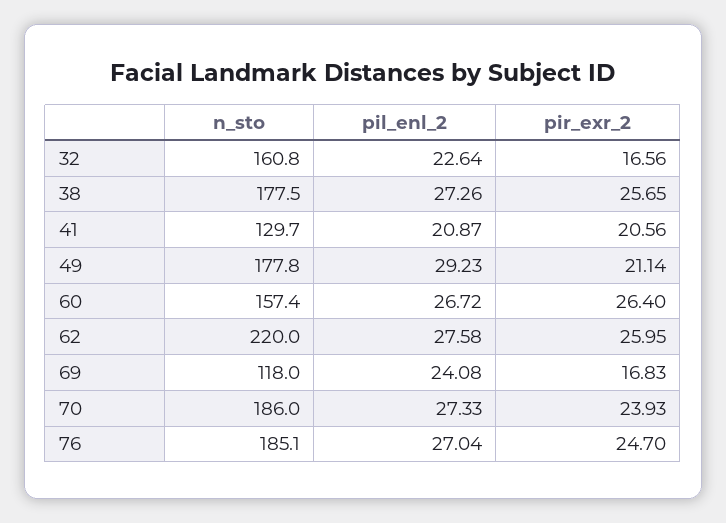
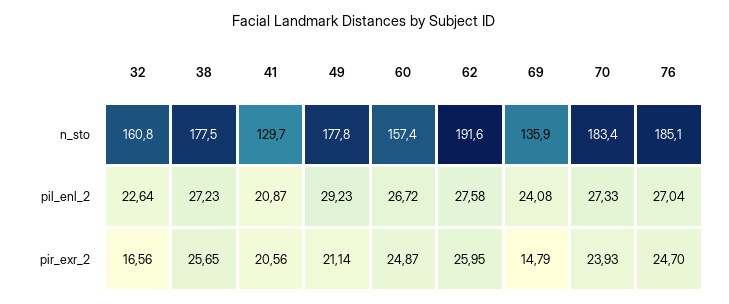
  {
    "n_sto": {
      "32": 160.8,
      "38": 177.5,
      "41": 129.7,
      "49": 177.8,
      "60": 157.4,
-     "62": 220,
+     "62": 191.6,
-     "69": 118,
+     "69": 135.9,
-     "70": 186,
+     "70": 183.4,
      "76": 185.1
    },
    "pil_enl_2": {
      "32": 22.64,
-     "38": 27.26,
+     "38": 27.23,
      "41": 20.87,
      "49": 29.23,
      "60": 26.72,
      "62": 27.58,
      "69": 24.08,
      "70": 27.33,
      "76": 27.04
    },
    "pir_exr_2": {
      "32": 16.56,
      "38": 25.65,
      "41": 20.56,
      "49": 21.14,
-     "60": 26.4,
+     "60": 24.87,
      "62": 25.95,
-     "69": 16.83,
+     "69": 14.79,
      "70": 23.93,
      "76": 24.7
    }
  }

